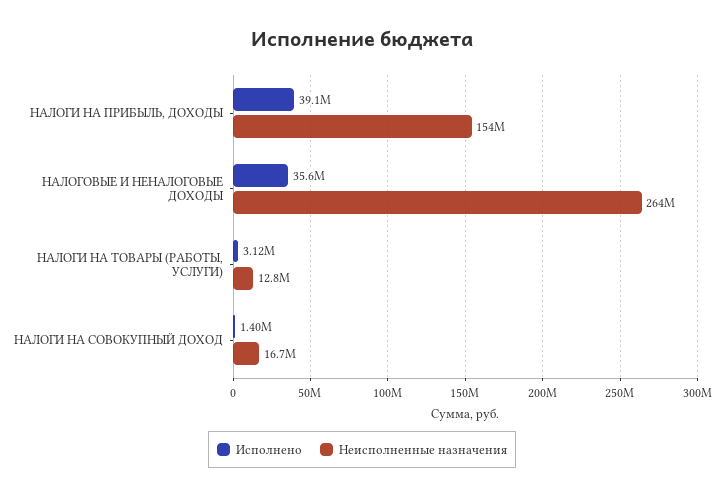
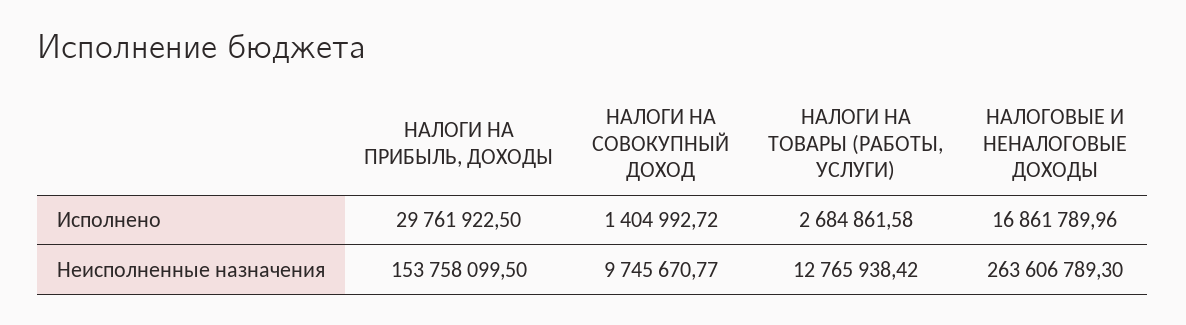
  {
    "Исполнено": {
-     "НАЛОГИ НА ПРИБЫЛЬ, ДОХОДЫ": 39100000,
+     "НАЛОГИ НА ПРИБЫЛЬ, ДОХОДЫ": 29761922.5,
-     "НАЛОГОВЫЕ И НЕНАЛОГОВЫЕ ДОХОДЫ": 35600000,
+     "НАЛОГОВЫЕ И НЕНАЛОГОВЫЕ ДОХОДЫ": 16861789.96,
-     "НАЛОГИ НА ТОВАРЫ (РАБОТЫ, УСЛУГИ)": 3120000,
+     "НАЛОГИ НА ТОВАРЫ (РАБОТЫ, УСЛУГИ)": 2684861.58,
      "НАЛОГИ НА СОВОКУПНЫЙ ДОХОД": 1404992.72
    },
    "Неисполненные назначения": {
      "НАЛОГИ НА ПРИБЫЛЬ, ДОХОДЫ": 153758099.5,
      "НАЛОГОВЫЕ И НЕНАЛОГОВЫЕ ДОХОДЫ": 263606789.3,
      "НАЛОГИ НА ТОВАРЫ (РАБОТЫ, УСЛУГИ)": 12765938.42,
-     "НАЛОГИ НА СОВОКУПНЫЙ ДОХОД": 16700000
+     "НАЛОГИ НА СОВОКУПНЫЙ ДОХОД": 9745670.77
    }
  }

